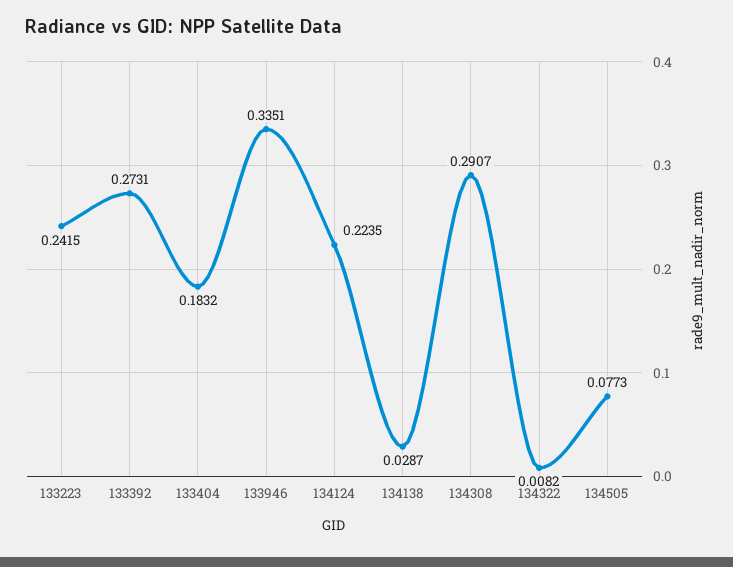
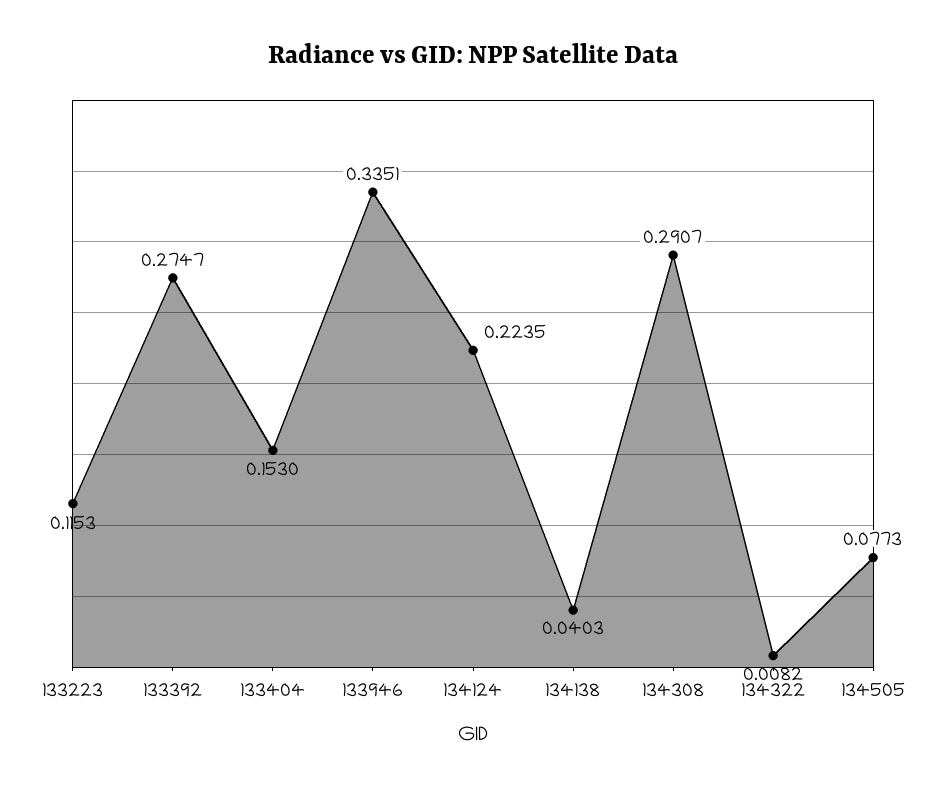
  {
-   "133223": 0.2415,
+   "133223": 0.1153,
-   "133392": 0.2731,
+   "133392": 0.2747,
-   "133404": 0.1832,
+   "133404": 0.153,
    "133946": 0.3351,
    "134124": 0.2235,
-   "134138": 0.0287,
+   "134138": 0.0403,
    "134308": 0.2907,
    "134322": 0.0082,
    "134505": 0.0773
  }

